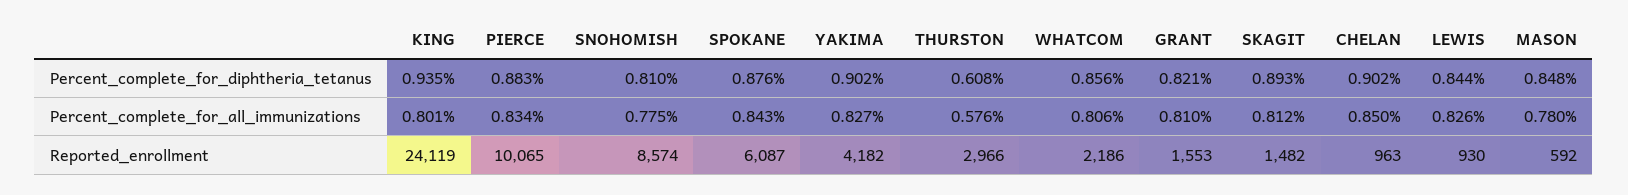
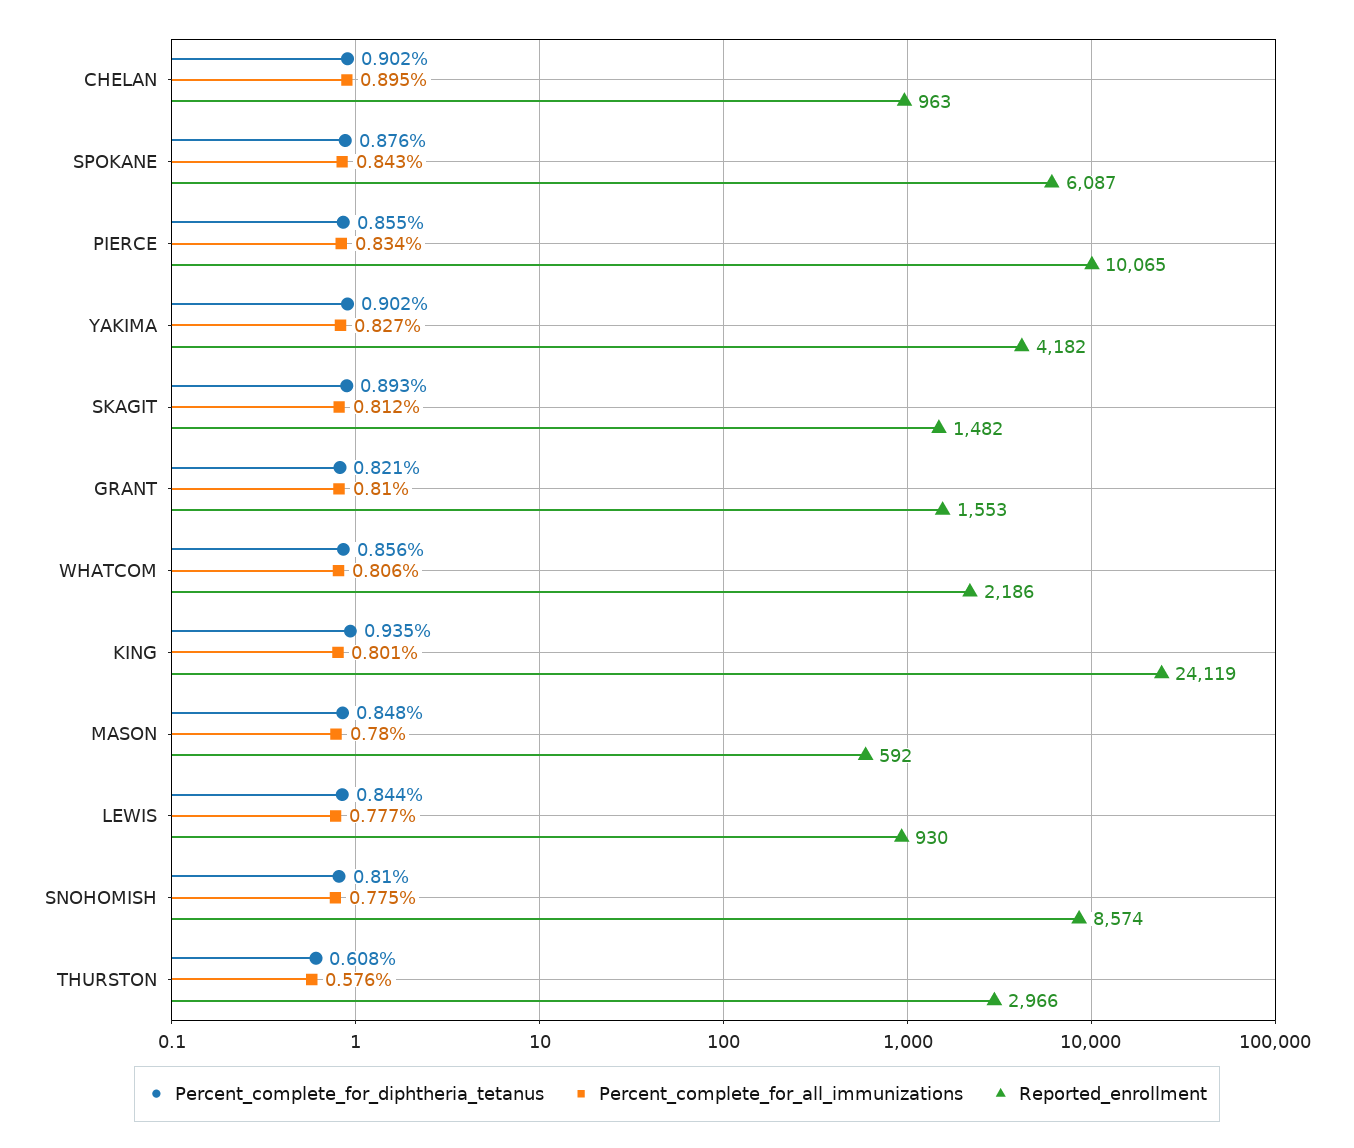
  {
    "Percent_complete_for_diphtheria_tetanus": {
      "KING": 0.935,
-     "PIERCE": 0.883,
+     "PIERCE": 0.855,
      "SNOHOMISH": 0.81,
      "SPOKANE": 0.876,
      "YAKIMA": 0.902,
      "THURSTON": 0.608,
      "WHATCOM": 0.856,
      "GRANT": 0.821,
      "SKAGIT": 0.893,
      "CHELAN": 0.902,
      "LEWIS": 0.844,
      "MASON": 0.848
    },
    "Percent_complete_for_all_immunizations": {
      "KING": 0.801,
      "PIERCE": 0.834,
      "SNOHOMISH": 0.775,
      "SPOKANE": 0.843,
      "YAKIMA": 0.827,
      "THURSTON": 0.576,
      "WHATCOM": 0.806,
      "GRANT": 0.81,
      "SKAGIT": 0.812,
-     "CHELAN": 0.85,
+     "CHELAN": 0.895,
-     "LEWIS": 0.826,
+     "LEWIS": 0.777,
      "MASON": 0.78
    },
    "Reported_enrollment": {
      "KING": 24119,
      "PIERCE": 10065,
      "SNOHOMISH": 8574,
      "SPOKANE": 6087,
      "YAKIMA": 4182,
      "THURSTON": 2966,
      "WHATCOM": 2186,
      "GRANT": 1553,
      "SKAGIT": 1482,
      "CHELAN": 963,
      "LEWIS": 930,
      "MASON": 592
    }
  }

